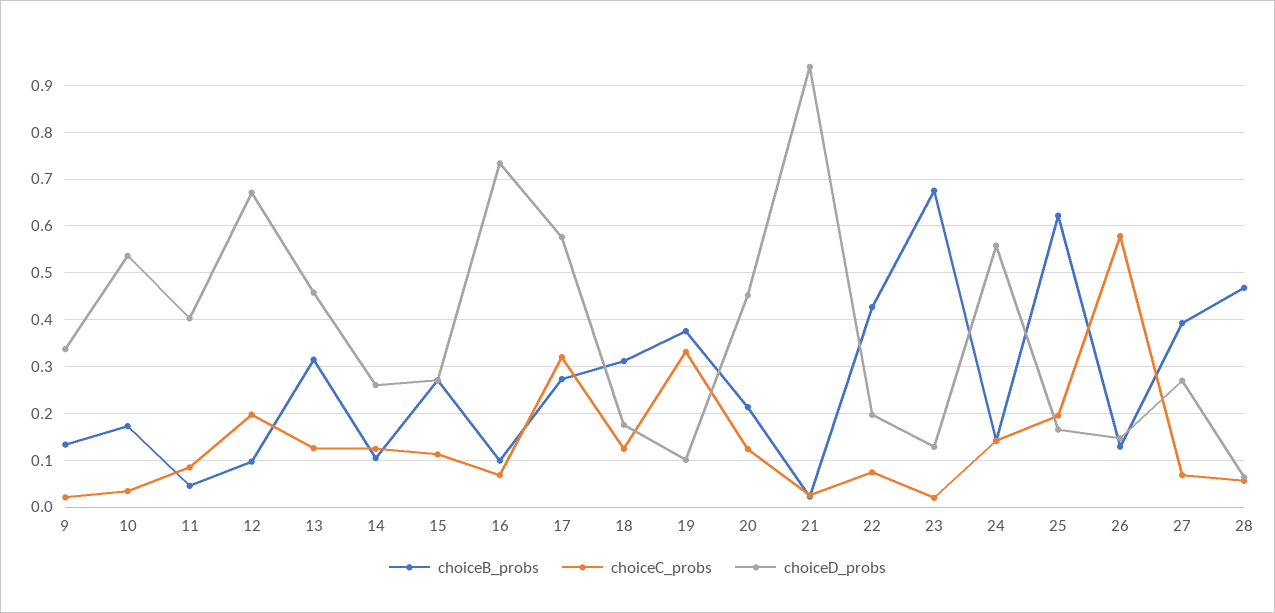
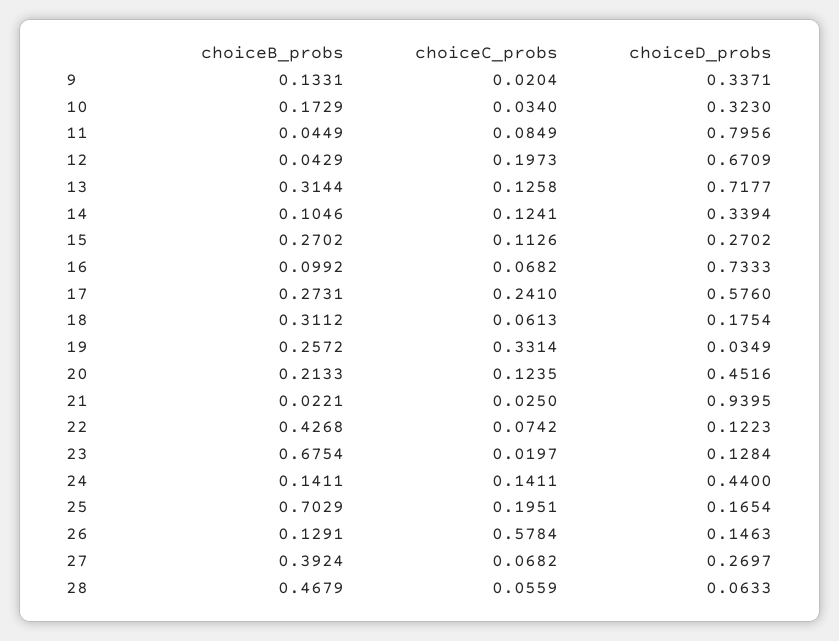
  {
    "choiceB_probs": {
      "9": 0.1331,
      "10": 0.1729,
      "11": 0.0449,
-     "12": 0.1,
+     "12": 0.0429,
      "13": 0.3144,
      "14": 0.1046,
      "15": 0.2702,
      "16": 0.0992,
      "17": 0.2731,
      "18": 0.3112,
-     "19": 0.38,
+     "19": 0.2572,
      "20": 0.2133,
      "21": 0.0221,
      "22": 0.4268,
      "23": 0.6754,
      "24": 0.1411,
-     "25": 0.62,
+     "25": 0.7029,
      "26": 0.1291,
      "27": 0.3924,
      "28": 0.4679
    },
    "choiceC_probs": {
      "9": 0.0204,
      "10": 0.034,
      "11": 0.0849,
      "12": 0.1973,
      "13": 0.1258,
      "14": 0.1241,
      "15": 0.1126,
      "16": 0.0682,
-     "17": 0.32,
+     "17": 0.241,
-     "18": 0.12,
+     "18": 0.0613,
      "19": 0.3314,
      "20": 0.1235,
      "21": 0.025,
      "22": 0.0742,
      "23": 0.0197,
      "24": 0.1411,
      "25": 0.1951,
      "26": 0.5784,
      "27": 0.0682,
      "28": 0.0559
    },
    "choiceD_probs": {
      "9": 0.3371,
-     "10": 0.54,
+     "10": 0.323,
-     "11": 0.4,
+     "11": 0.7956,
      "12": 0.6709,
-     "13": 0.46,
+     "13": 0.7177,
-     "14": 0.26,
+     "14": 0.3394,
      "15": 0.2702,
      "16": 0.7333,
      "17": 0.576,
      "18": 0.1754,
-     "19": 0.1,
+     "19": 0.0349,
      "20": 0.4516,
      "21": 0.9395,
-     "22": 0.2,
+     "22": 0.1223,
      "23": 0.1284,
-     "24": 0.56,
+     "24": 0.44,
      "25": 0.1654,
      "26": 0.1463,
      "27": 0.2697,
      "28": 0.0633
    }
  }

